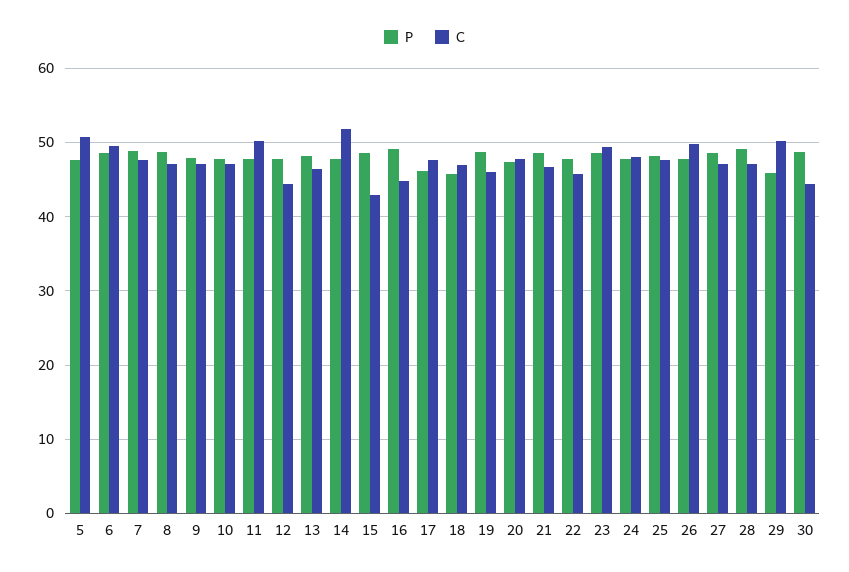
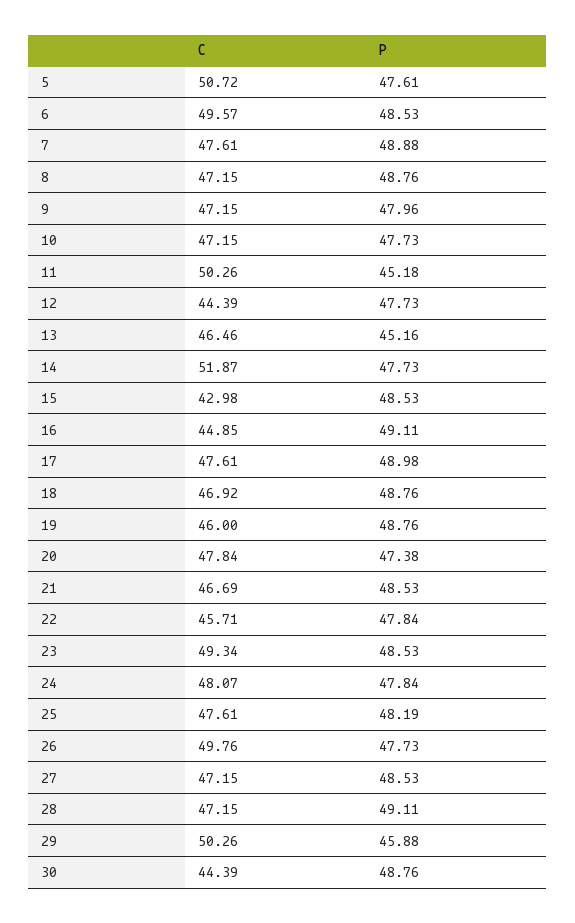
  {
    "P": {
      "5": 47.61,
      "6": 48.53,
      "7": 48.88,
      "8": 48.76,
      "9": 47.96,
      "10": 47.73,
-     "11": 48,
+     "11": 45.18,
      "12": 47.73,
-     "13": 48,
+     "13": 45.16,
      "14": 47.73,
      "15": 48.53,
      "16": 49.11,
-     "17": 46,
+     "17": 48.98,
-     "18": 46,
+     "18": 48.76,
      "19": 48.76,
      "20": 47.38,
      "21": 48.53,
      "22": 47.84,
      "23": 48.53,
      "24": 47.84,
      "25": 48.19,
      "26": 47.73,
      "27": 48.53,
      "28": 49.11,
      "29": 45.88,
      "30": 48.76
    },
    "C": {
      "5": 50.72,
      "6": 49.57,
      "7": 47.61,
      "8": 47.15,
      "9": 47.15,
      "10": 47.15,
      "11": 50.26,
      "12": 44.39,
      "13": 46.46,
      "14": 51.87,
      "15": 42.98,
      "16": 44.85,
      "17": 47.61,
      "18": 46.92,
      "19": 46,
      "20": 47.84,
      "21": 46.69,
      "22": 45.71,
      "23": 49.34,
      "24": 48.07,
      "25": 47.61,
      "26": 49.76,
      "27": 47.15,
      "28": 47.15,
      "29": 50.26,
      "30": 44.39
    }
  }

